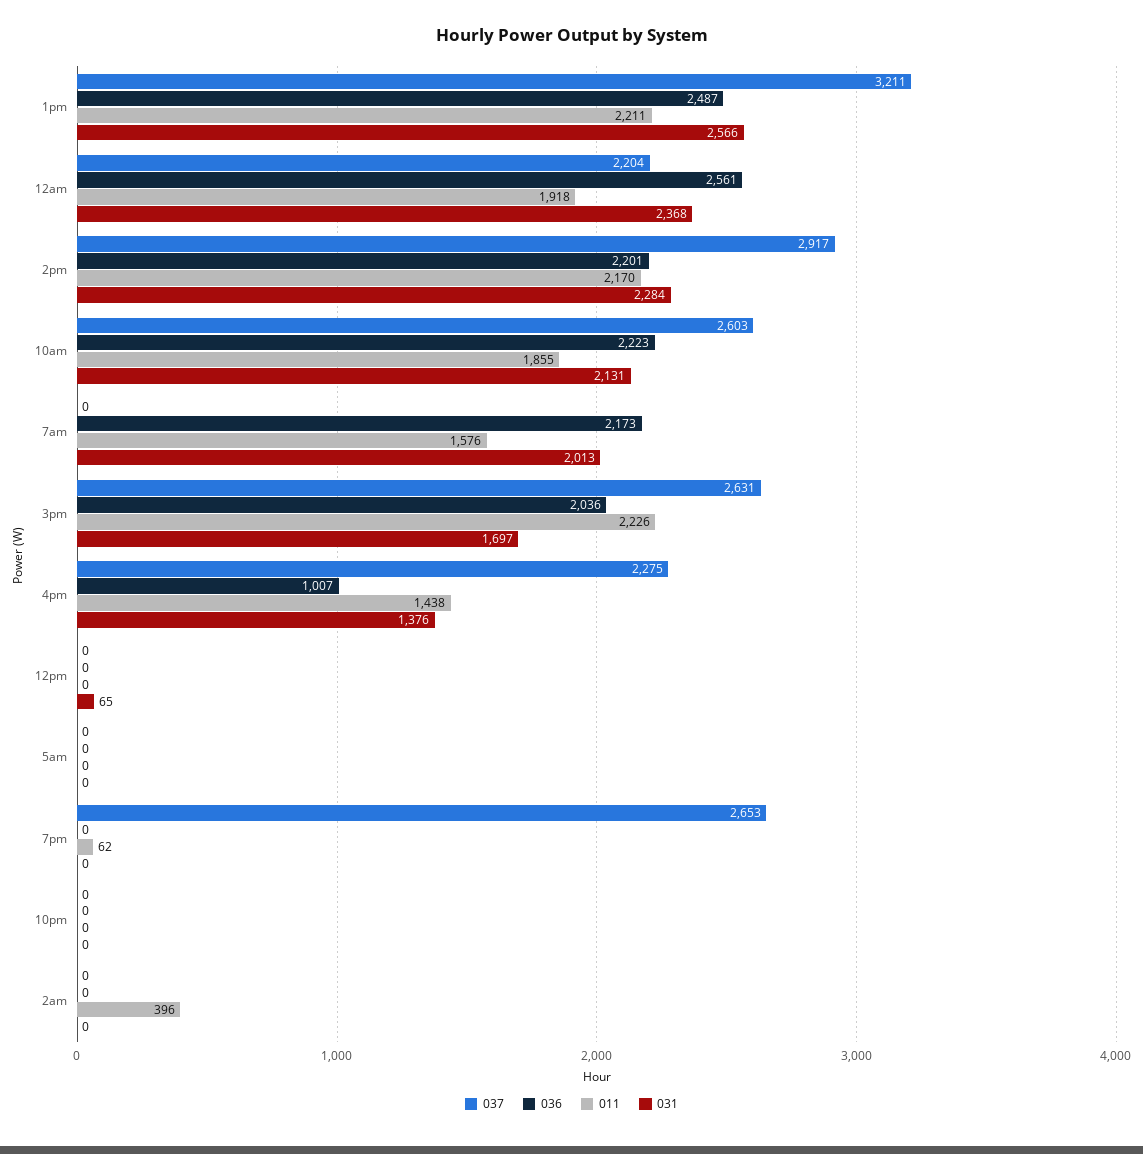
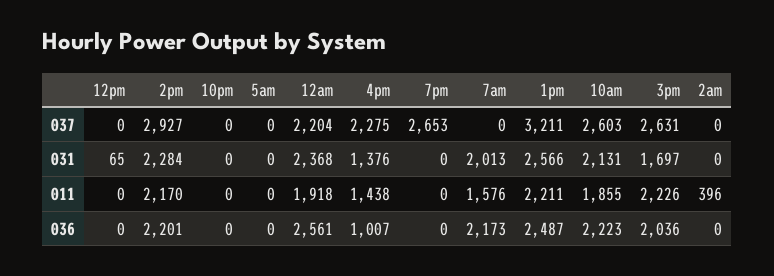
  {
    "037": {
      "1pm": 3211,
      "12am": 2204,
-     "2pm": 2917,
+     "2pm": 2927,
      "10am": 2603,
      "7am": 0,
      "3pm": 2631,
      "4pm": 2275,
      "12pm": 0,
      "5am": 0,
      "7pm": 2653,
      "10pm": 0,
      "2am": 0
    },
    "036": {
      "1pm": 2487,
      "12am": 2561,
      "2pm": 2201,
      "10am": 2223,
      "7am": 2173,
      "3pm": 2036,
      "4pm": 1007,
      "12pm": 0,
      "5am": 0,
      "7pm": 0,
      "10pm": 0,
      "2am": 0
    },
    "011": {
      "1pm": 2211,
      "12am": 1918,
      "2pm": 2170,
      "10am": 1855,
      "7am": 1576,
      "3pm": 2226,
      "4pm": 1438,
      "12pm": 0,
      "5am": 0,
-     "7pm": 62,
+     "7pm": 0,
      "10pm": 0,
      "2am": 396
    },
    "031": {
      "1pm": 2566,
      "12am": 2368,
      "2pm": 2284,
      "10am": 2131,
      "7am": 2013,
      "3pm": 1697,
      "4pm": 1376,
      "12pm": 65,
      "5am": 0,
      "7pm": 0,
      "10pm": 0,
      "2am": 0
    }
  }

